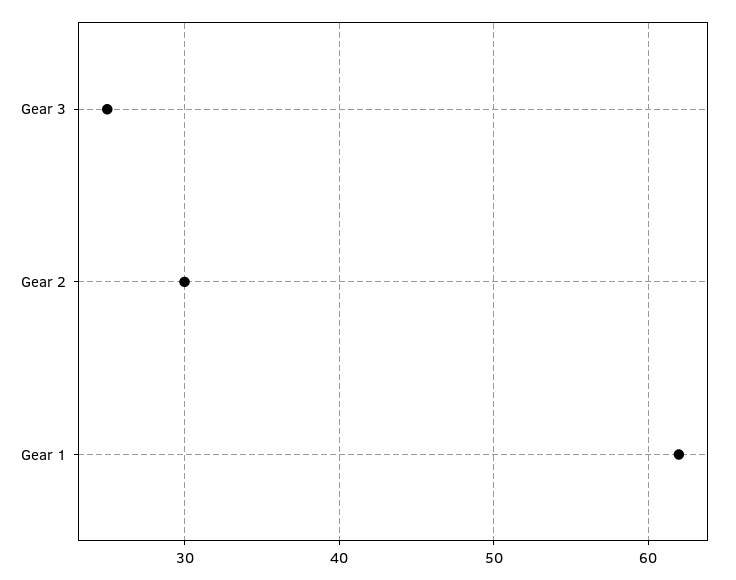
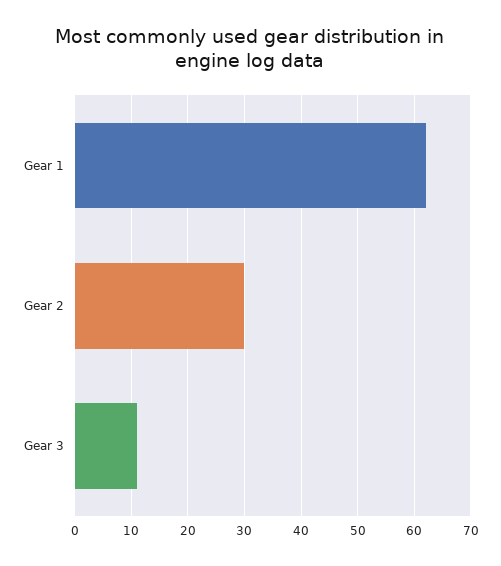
  {
-   "Gear 3": 25,
+   "Gear 3": 10,
    "Gear 2": 30,
    "Gear 1": 62
  }

